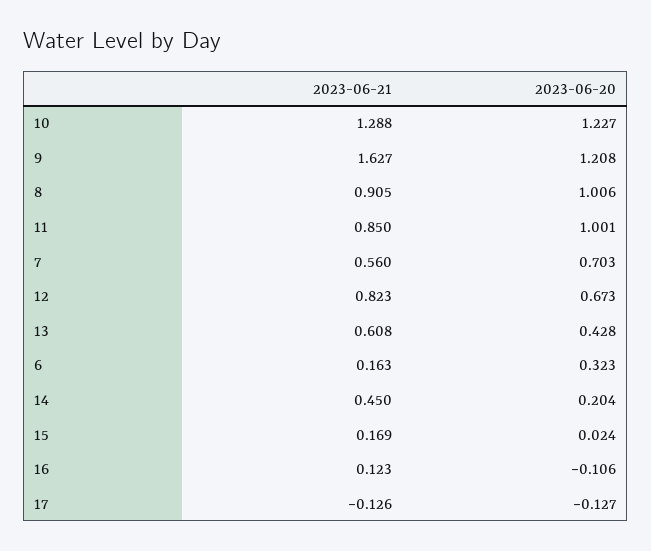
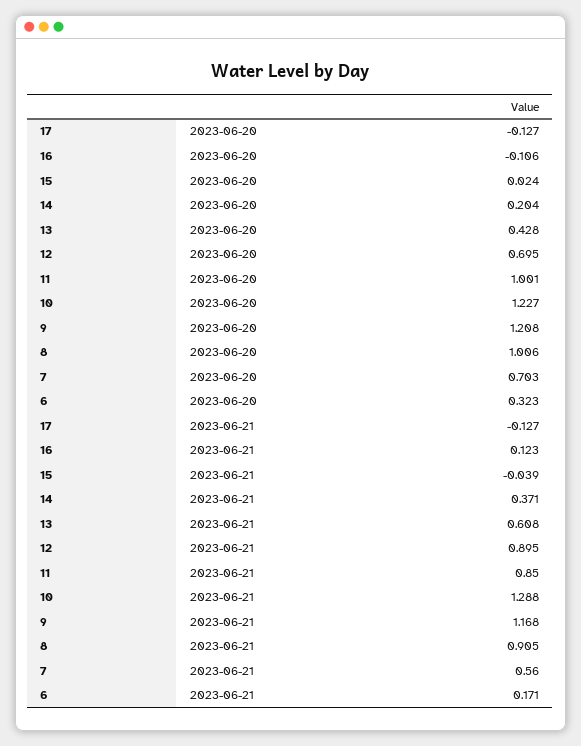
  {
    "2023-06-21": {
      "10": 1.288,
-     "9": 1.627,
+     "9": 1.168,
      "8": 0.905,
      "11": 0.85,
      "7": 0.56,
-     "12": 0.823,
+     "12": 0.895,
      "13": 0.608,
-     "6": 0.163,
+     "6": 0.171,
-     "14": 0.45,
+     "14": 0.371,
-     "15": 0.169,
+     "15": -0.039,
      "16": 0.123,
-     "17": -0.126
+     "17": -0.127
    },
    "2023-06-20": {
      "10": 1.227,
      "9": 1.208,
      "8": 1.006,
      "11": 1.001,
      "7": 0.703,
-     "12": 0.673,
+     "12": 0.695,
      "13": 0.428,
      "6": 0.323,
      "14": 0.204,
      "15": 0.024,
      "16": -0.106,
      "17": -0.127
    }
  }

